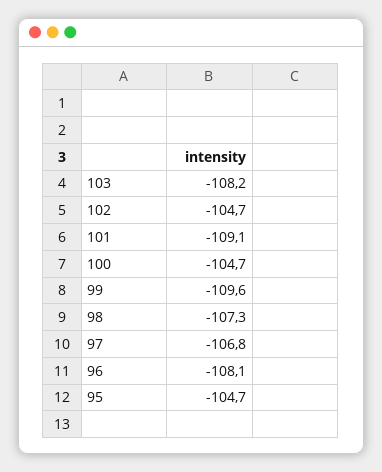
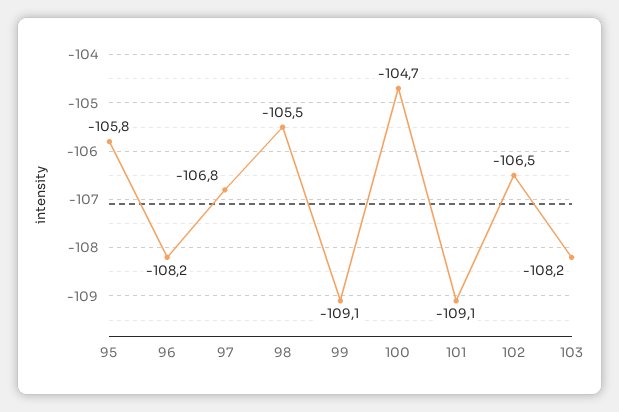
  {
    "103": -108.2,
-   "102": -104.7,
+   "102": -106.5,
    "101": -109.1,
    "100": -104.7,
-   "99": -109.6,
+   "99": -109.1,
-   "98": -107.3,
+   "98": -105.5,
    "97": -106.8,
-   "96": -108.1,
+   "96": -108.2,
-   "95": -104.7
+   "95": -105.8
  }

